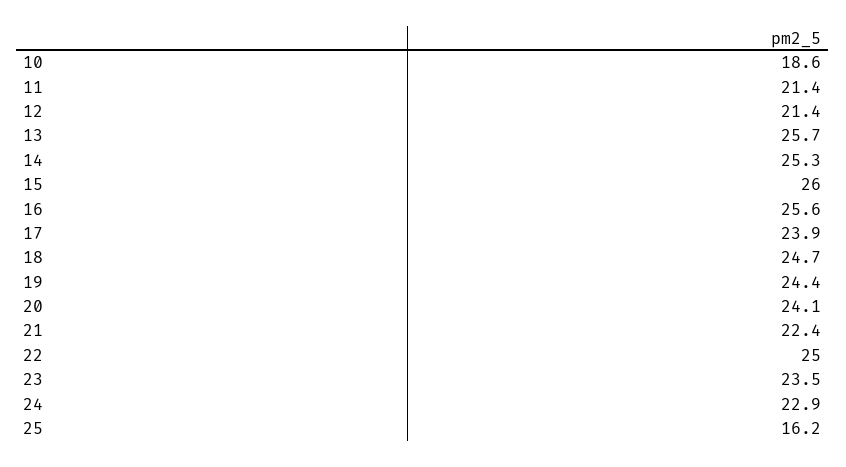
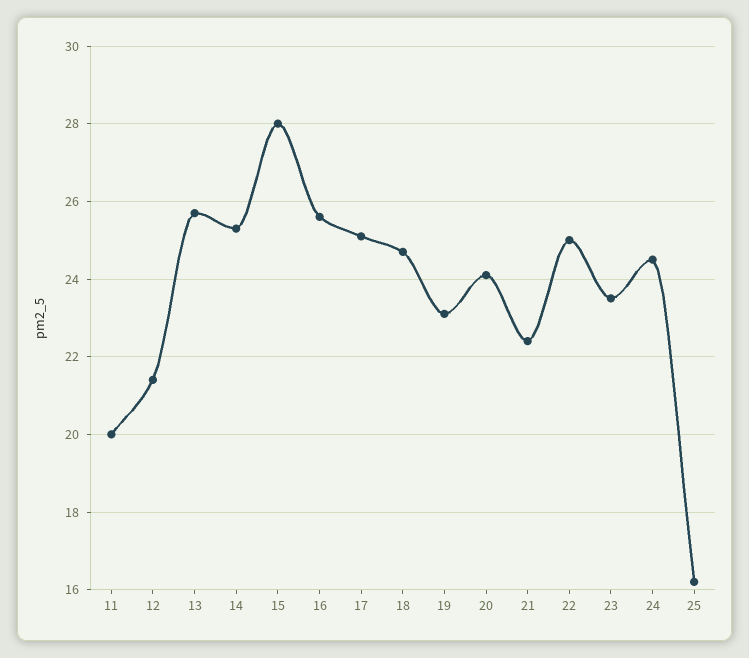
  {
-   "10": 18.6,
-   "11": 21.4,
+   "11": 20,
    "12": 21.4,
    "13": 25.7,
    "14": 25.3,
-   "15": 26,
+   "15": 28,
    "16": 25.6,
-   "17": 23.9,
+   "17": 25,
    "18": 24.7,
-   "19": 24.4,
+   "19": 23,
    "20": 24.1,
    "21": 22.4,
    "22": 25,
    "23": 23.5,
-   "24": 22.9,
+   "24": 24.5,
    "25": 16.2
  }

